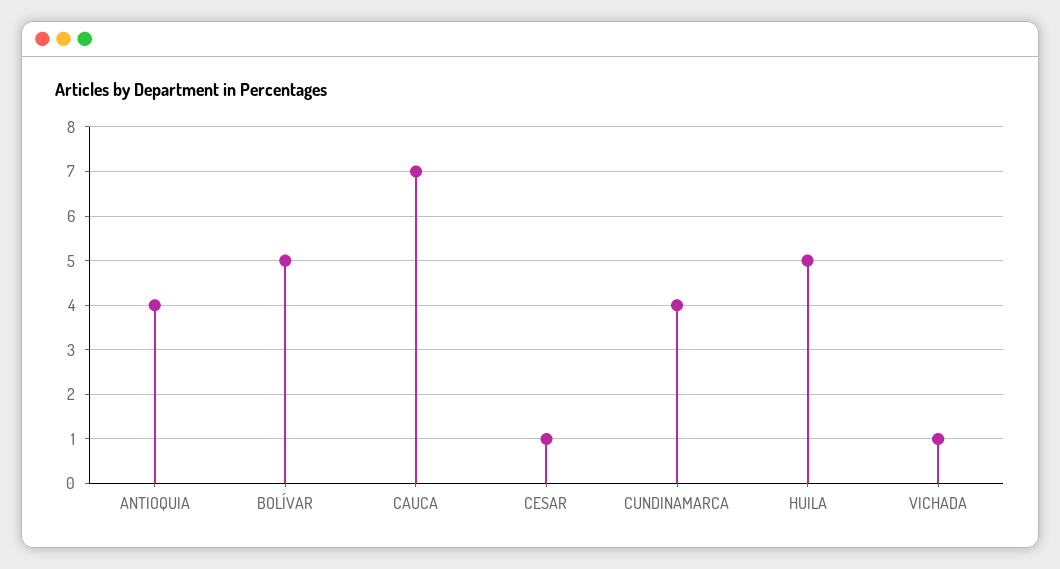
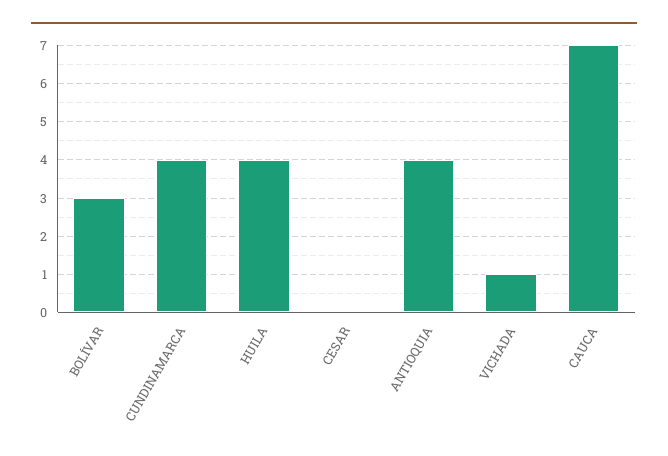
  {
    "ANTIOQUIA": 4,
-   "BOLÍVAR": 5,
+   "BOLÍVAR": 3,
    "CAUCA": 7,
-   "CESAR": 1,
+   "CESAR": 0,
    "CUNDINAMARCA": 4,
-   "HUILA": 5,
+   "HUILA": 4,
    "VICHADA": 1
  }

